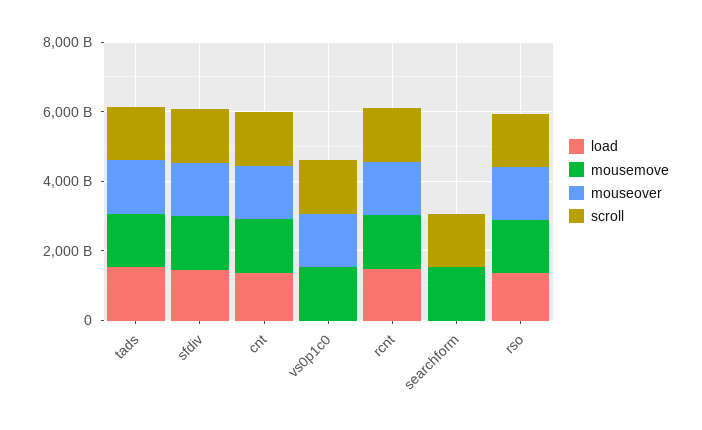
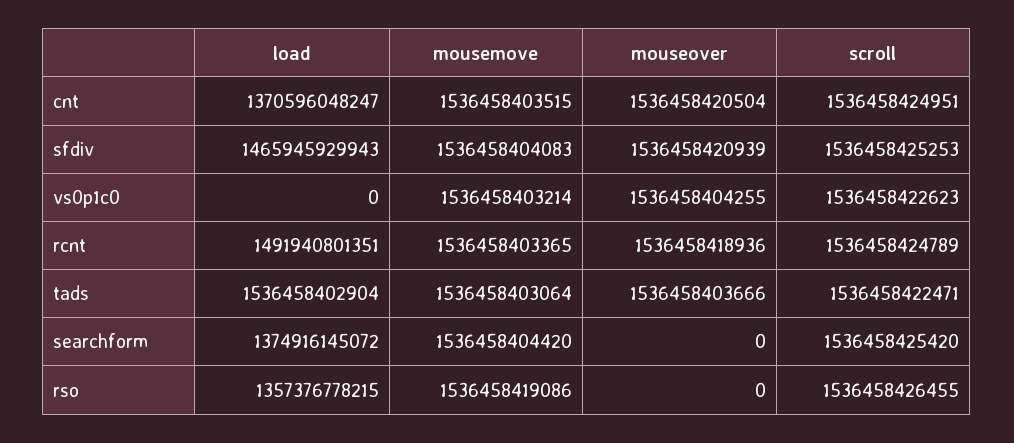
  {
    "load": {
      "tads": 1536458402904,
      "sfdiv": 1465945929943,
      "cnt": 1370596048247,
      "vs0p1c0": 0,
      "rcnt": 1491940801351,
-     "searchform": 0,
+     "searchform": 1374916145072,
      "rso": 1357376778215
    },
    "mousemove": {
      "tads": 1536458403064,
      "sfdiv": 1536458404083,
      "cnt": 1536458403515,
      "vs0p1c0": 1536458403214,
      "rcnt": 1536458403365,
      "searchform": 1536458404420,
      "rso": 1536458419086
    },
    "mouseover": {
      "tads": 1536458403666,
      "sfdiv": 1536458420939,
      "cnt": 1536458420504,
      "vs0p1c0": 1536458404255,
      "rcnt": 1536458418936,
      "searchform": 0,
-     "rso": 1500000000000
+     "rso": 0
    },
    "scroll": {
      "tads": 1536458422471,
      "sfdiv": 1536458425253,
      "cnt": 1536458424951,
      "vs0p1c0": 1536458422623,
      "rcnt": 1536458424789,
      "searchform": 1536458425420,
      "rso": 1536458426455
    }
  }

